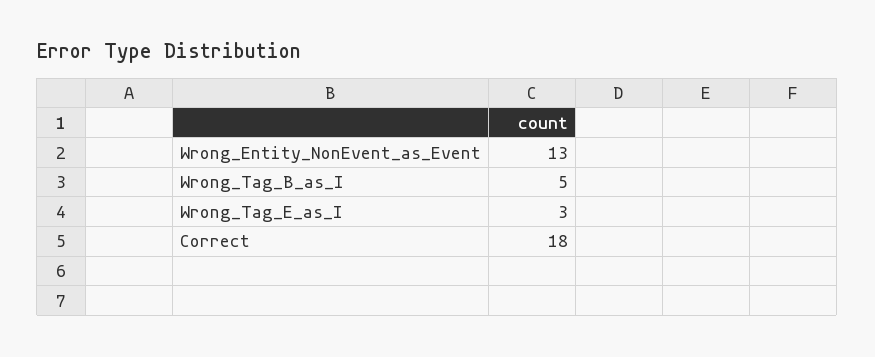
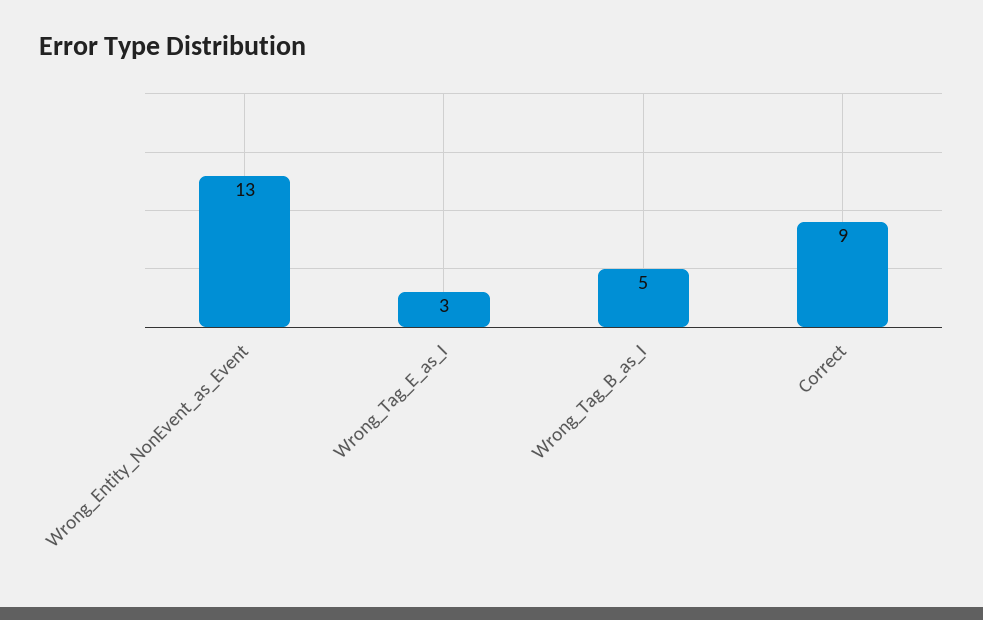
  {
    "Wrong_Entity_NonEvent_as_Event": 13,
    "Wrong_Tag_B_as_I": 5,
    "Wrong_Tag_E_as_I": 3,
-   "Correct": 18
+   "Correct": 9
  }

